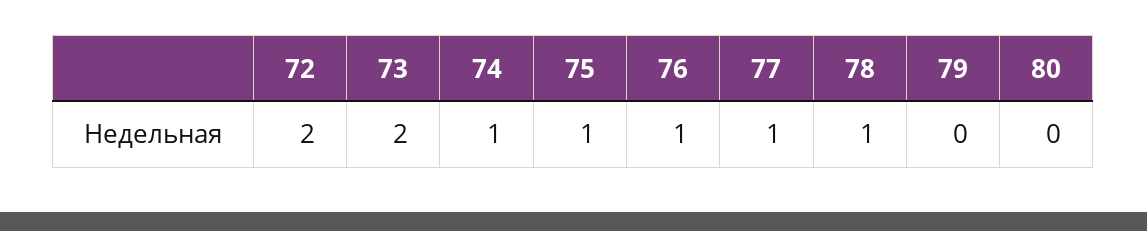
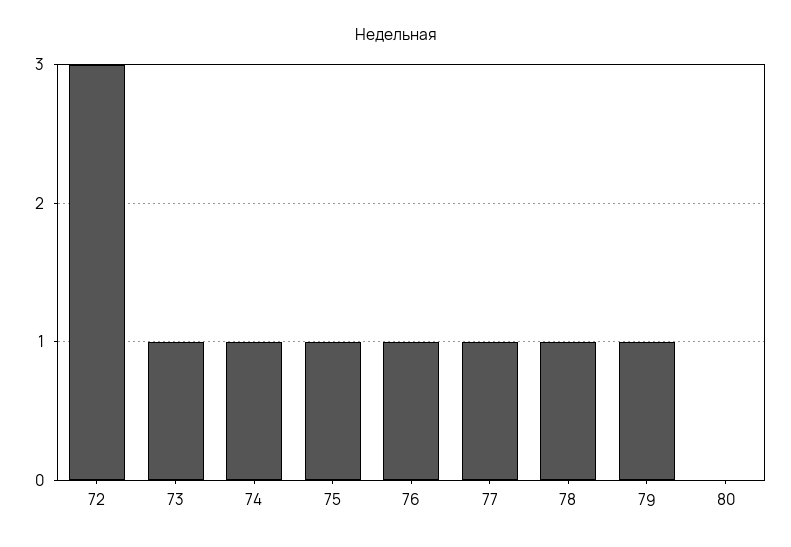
  {
-   "72": 2,
+   "72": 3,
-   "73": 2,
+   "73": 1,
    "74": 1,
    "75": 1,
    "76": 1,
    "77": 1,
    "78": 1,
-   "79": 0,
+   "79": 1,
    "80": 0
  }

